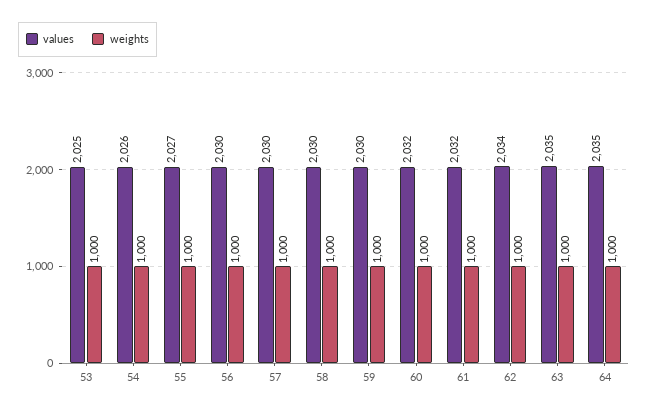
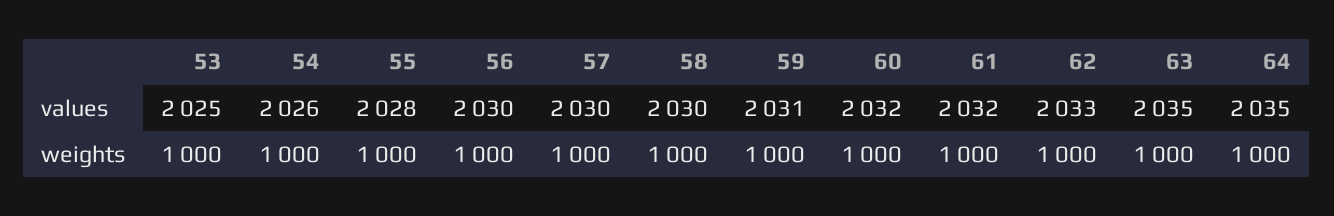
  {
    "values": {
      "53": 2025,
      "54": 2026,
-     "55": 2027,
+     "55": 2028,
      "56": 2030,
      "57": 2030,
      "58": 2030,
-     "59": 2030,
+     "59": 2031,
      "60": 2032,
      "61": 2032,
-     "62": 2034,
+     "62": 2033,
      "63": 2035,
      "64": 2035
    },
    "weights": {
      "53": 1000,
      "54": 1000,
      "55": 1000,
      "56": 1000,
      "57": 1000,
      "58": 1000,
      "59": 1000,
      "60": 1000,
      "61": 1000,
      "62": 1000,
      "63": 1000,
      "64": 1000
    }
  }

